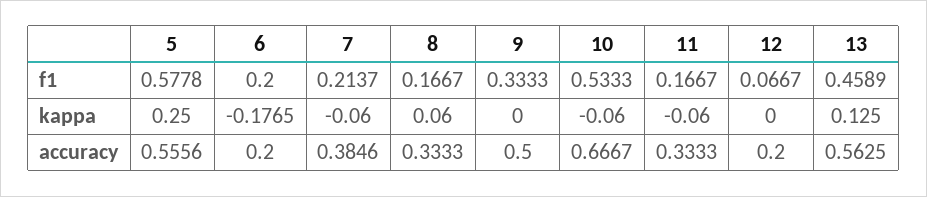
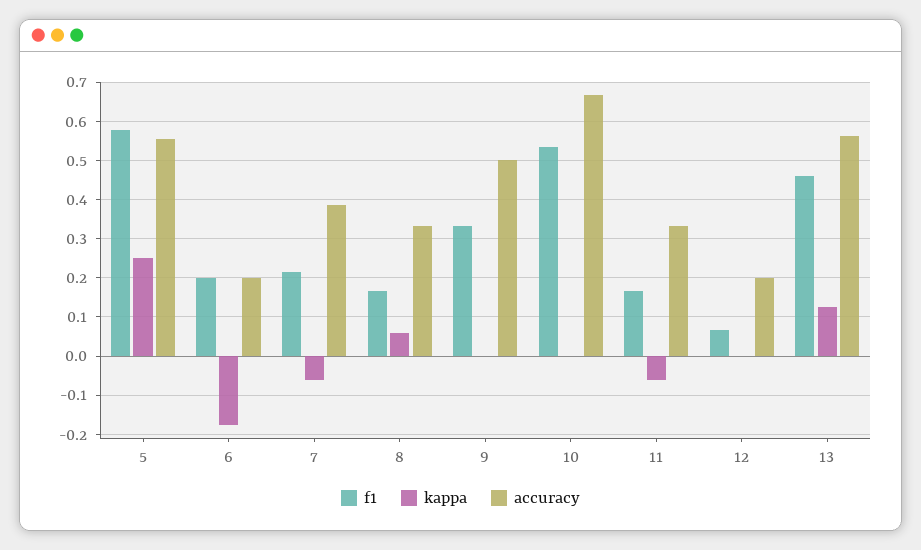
  {
    "f1": {
      "5": 0.5778,
      "6": 0.2,
      "7": 0.2137,
      "8": 0.1667,
      "9": 0.3333,
      "10": 0.5333,
      "11": 0.1667,
      "12": 0.0667,
      "13": 0.4589
    },
    "kappa": {
      "5": 0.25,
      "6": -0.1765,
      "7": -0.06,
      "8": 0.06,
      "9": 0,
-     "10": -0.06,
+     "10": 0,
      "11": -0.06,
      "12": 0,
      "13": 0.125
    },
    "accuracy": {
      "5": 0.5556,
      "6": 0.2,
      "7": 0.3846,
      "8": 0.3333,
      "9": 0.5,
      "10": 0.6667,
      "11": 0.3333,
      "12": 0.2,
      "13": 0.5625
    }
  }

